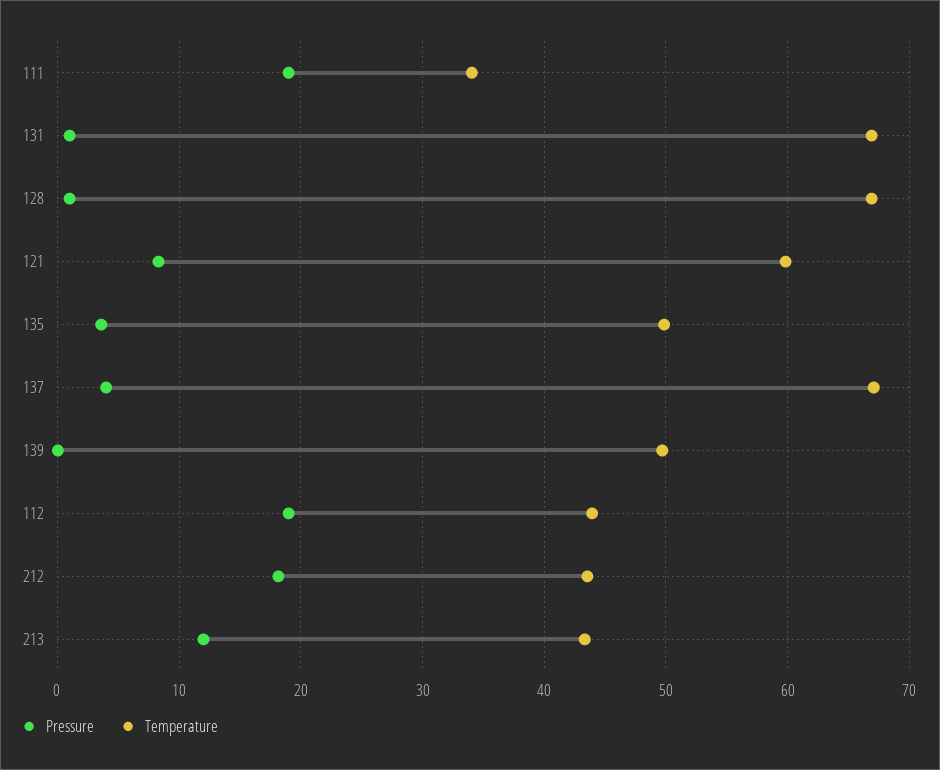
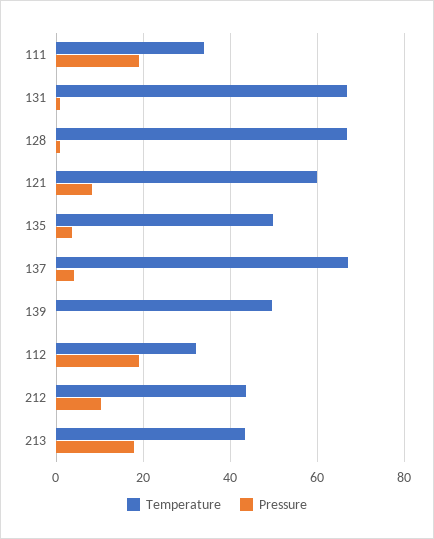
  {
    "Pressure": {
      "111": 19,
      "131": 1,
      "128": 1,
      "121": 8,
      "135": 4,
      "137": 4,
      "139": 0,
      "112": 19,
-     "212": 18,
+     "212": 10,
-     "213": 12
+     "213": 18
    },
    "Temperature": {
      "111": 34,
      "131": 67,
      "128": 67,
      "121": 60,
      "135": 50,
      "137": 67,
      "139": 50,
-     "112": 44,
+     "112": 32,
      "212": 44,
      "213": 43
    }
  }

